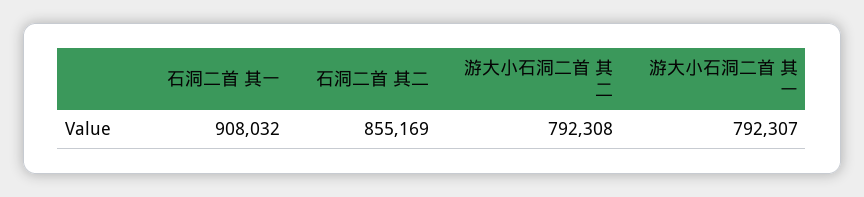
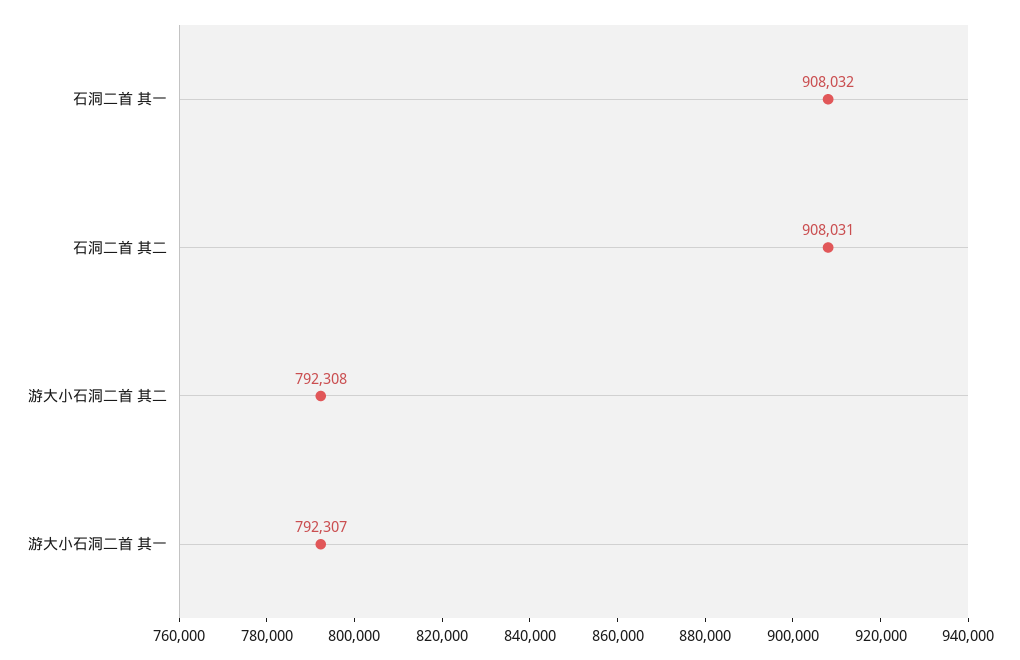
  {
    "石洞二首 其一": 908032,
-   "石洞二首 其二": 855169,
+   "石洞二首 其二": 908031,
    "游大小石洞二首 其二": 792308,
    "游大小石洞二首 其一": 792307
  }

